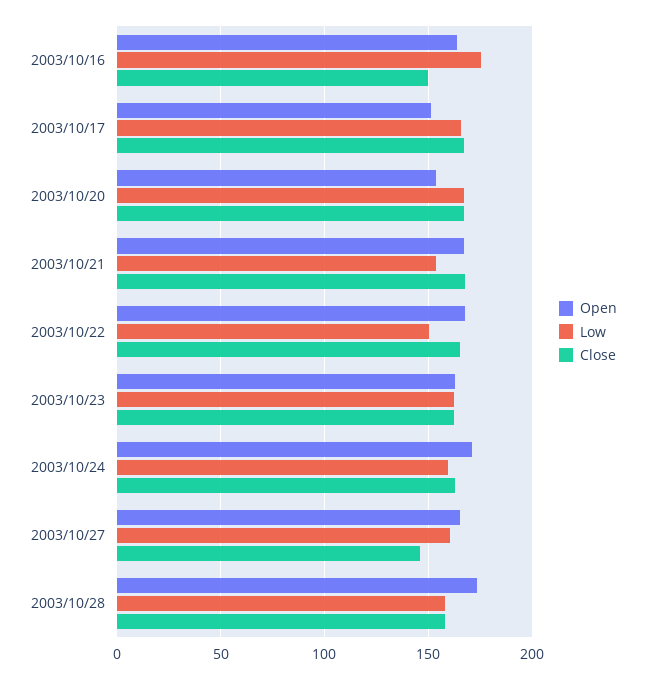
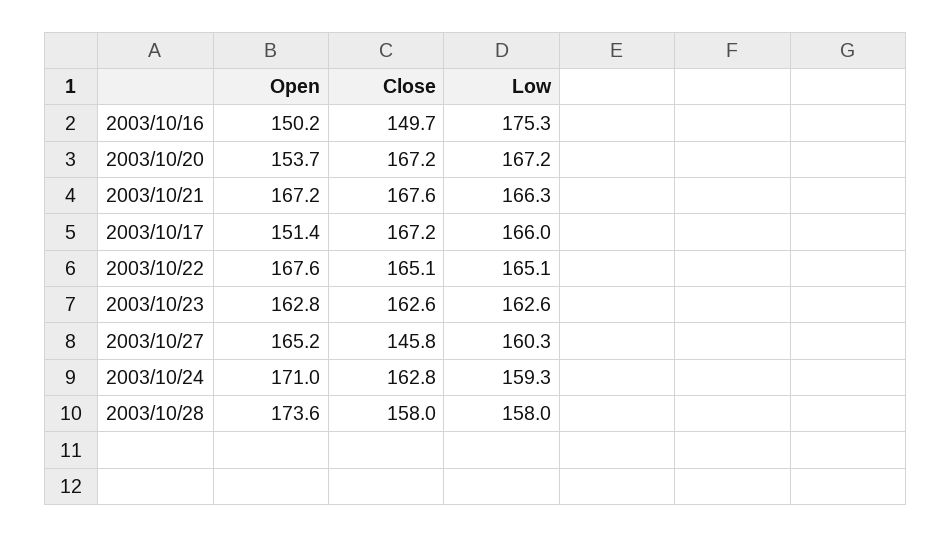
  {
    "Open": {
-     "2003/10/16": 165,
+     "2003/10/16": 150.2,
      "2003/10/17": 151.4,
      "2003/10/20": 153.7,
      "2003/10/21": 167.2,
      "2003/10/22": 167.6,
      "2003/10/23": 162.8,
      "2003/10/24": 171,
      "2003/10/27": 165.2,
      "2003/10/28": 173.6
    },
    "Low": {
      "2003/10/16": 175.3,
      "2003/10/17": 166,
      "2003/10/20": 167.2,
-     "2003/10/21": 155,
+     "2003/10/21": 166.3,
-     "2003/10/22": 150,
+     "2003/10/22": 165.1,
      "2003/10/23": 162.6,
      "2003/10/24": 159.3,
      "2003/10/27": 160.3,
      "2003/10/28": 158
    },
    "Close": {
      "2003/10/16": 149.7,
      "2003/10/17": 167.2,
      "2003/10/20": 167.2,
      "2003/10/21": 167.6,
      "2003/10/22": 165.1,
      "2003/10/23": 162.6,
      "2003/10/24": 162.8,
      "2003/10/27": 145.8,
      "2003/10/28": 158
    }
  }

